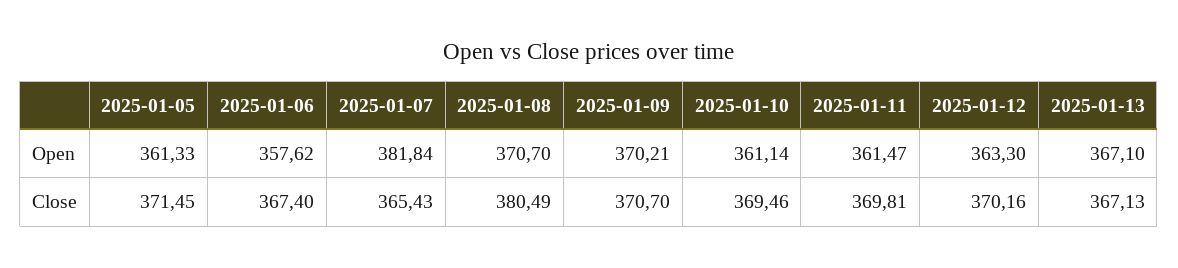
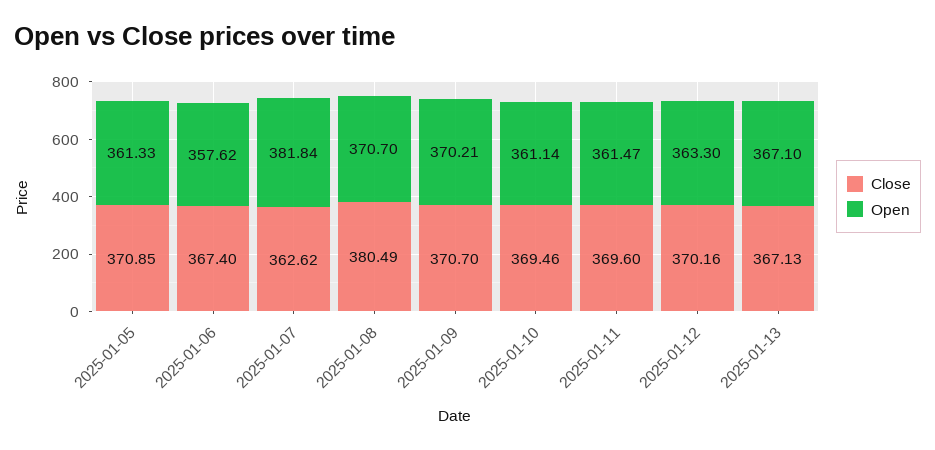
  {
    "Open": {
      "2025-01-05": 361.33,
      "2025-01-06": 357.62,
      "2025-01-07": 381.84,
      "2025-01-08": 370.7,
      "2025-01-09": 370.21,
      "2025-01-10": 361.14,
      "2025-01-11": 361.47,
      "2025-01-12": 363.3,
      "2025-01-13": 367.1
    },
    "Close": {
-     "2025-01-05": 371.45,
+     "2025-01-05": 370.85,
      "2025-01-06": 367.4,
-     "2025-01-07": 365.43,
+     "2025-01-07": 362.62,
      "2025-01-08": 380.49,
      "2025-01-09": 370.7,
      "2025-01-10": 369.46,
-     "2025-01-11": 369.81,
+     "2025-01-11": 369.6,
      "2025-01-12": 370.16,
      "2025-01-13": 367.13
    }
  }

